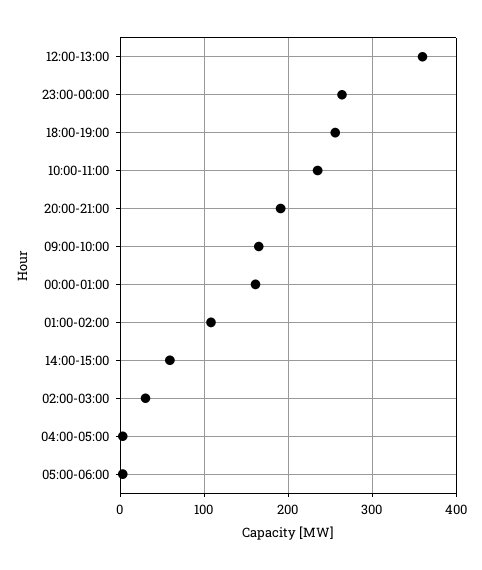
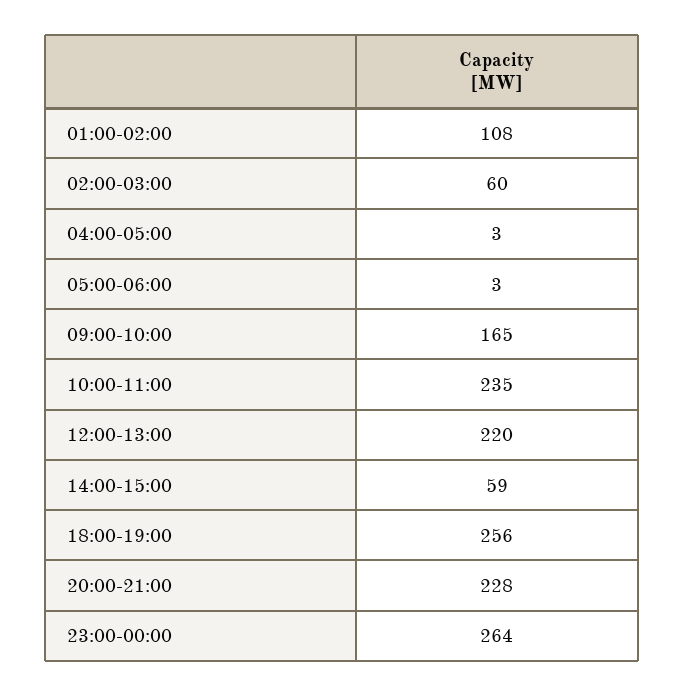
  {
-   "12:00-13:00": 360,
+   "12:00-13:00": 220,
    "23:00-00:00": 264,
    "18:00-19:00": 256,
    "10:00-11:00": 235,
-   "20:00-21:00": 190,
+   "20:00-21:00": 228,
    "09:00-10:00": 165,
-   "00:00-01:00": 160,
    "01:00-02:00": 108,
    "14:00-15:00": 59,
-   "02:00-03:00": 30,
+   "02:00-03:00": 60,
    "04:00-05:00": 3,
    "05:00-06:00": 3
  }

